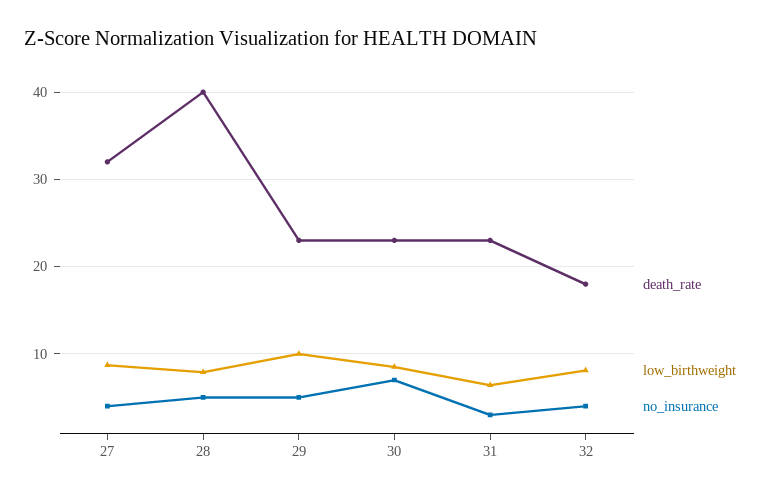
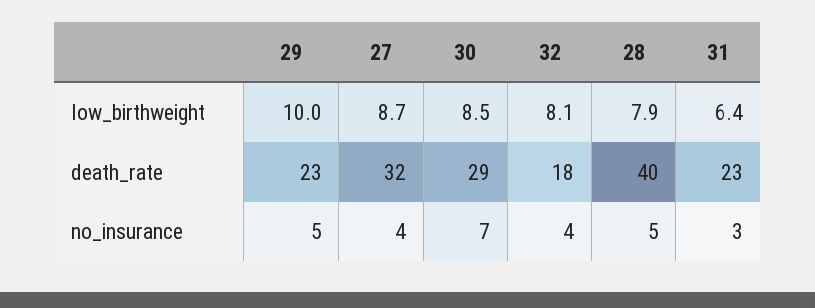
  {
    "death_rate": {
      "27": 32,
      "28": 40,
      "29": 23,
-     "30": 23,
+     "30": 29,
      "31": 23,
      "32": 18
    },
    "low_birthweight": {
      "27": 8.7,
      "28": 7.9,
      "29": 10,
      "30": 8.5,
      "31": 6.4,
      "32": 8.1
    },
    "no_insurance": {
      "27": 4,
      "28": 5,
      "29": 5,
      "30": 7,
      "31": 3,
      "32": 4
    }
  }

